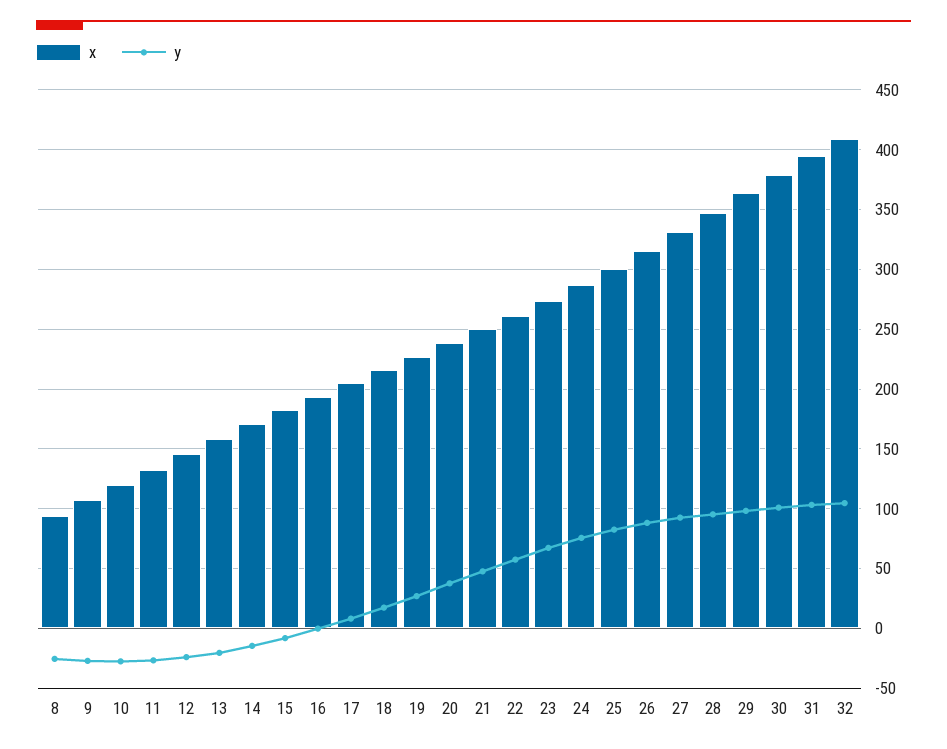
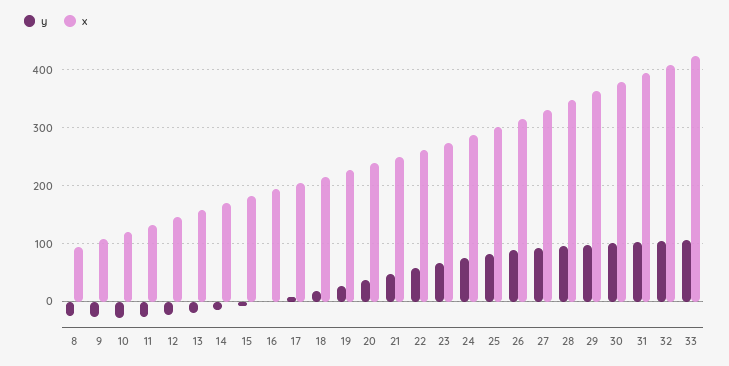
  {
    "x": {
      "8": 90,
      "9": 110,
      "10": 120,
      "11": 130,
      "12": 150,
      "13": 160,
      "14": 170,
      "15": 180,
      "16": 190,
      "17": 200,
      "18": 220,
      "19": 230,
      "20": 240,
      "21": 250,
      "22": 260,
      "23": 270,
      "24": 290,
      "25": 300,
      "26": 320,
      "27": 330,
      "28": 350,
      "29": 360,
      "30": 380,
      "31": 390,
-     "32": 410
+     "32": 410,
+     "33": 420
    },
    "y": {
      "8": -30,
      "9": -30,
      "10": -30,
      "11": -30,
      "12": -20,
      "13": -20,
      "14": -10,
      "15": -10,
      "16": 0,
      "17": 10,
      "18": 20,
      "19": 30,
      "20": 40,
      "21": 50,
      "22": 60,
      "23": 70,
      "24": 80,
      "25": 80,
      "26": 90,
      "27": 90,
      "28": 100,
      "29": 100,
      "30": 100,
      "31": 100,
-     "32": 100
+     "32": 100,
+     "33": 100
    }
  }

